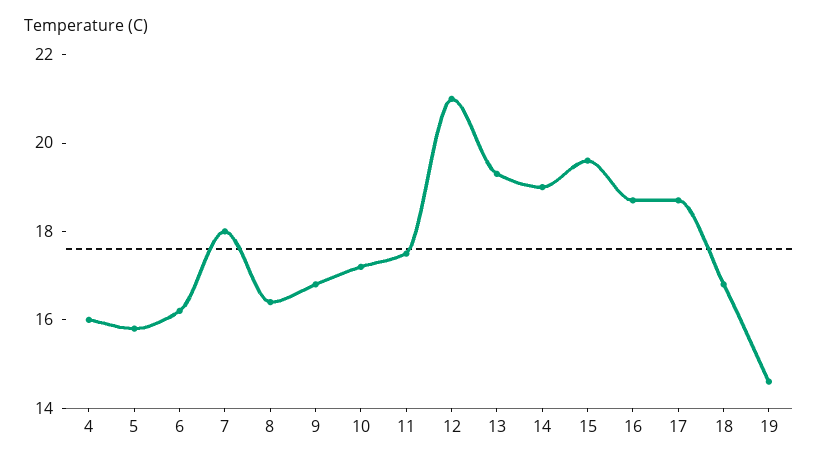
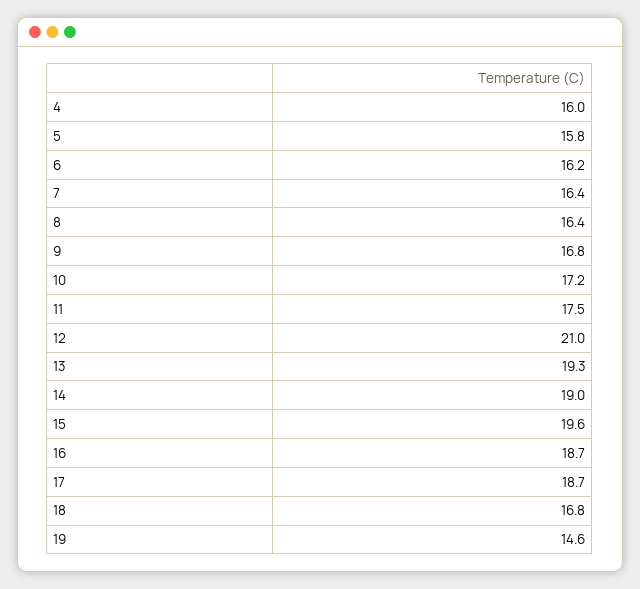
  {
    "4": 16,
    "5": 15.8,
    "6": 16.2,
-   "7": 18,
+   "7": 16.4,
    "8": 16.4,
    "9": 16.8,
    "10": 17.2,
    "11": 17.5,
    "12": 21,
    "13": 19.3,
    "14": 19,
    "15": 19.6,
    "16": 18.7,
    "17": 18.7,
    "18": 16.8,
    "19": 14.6
  }

